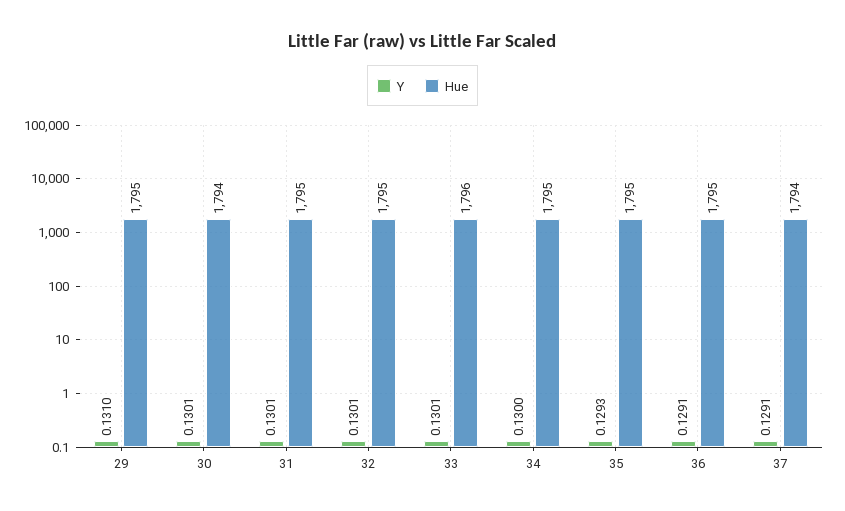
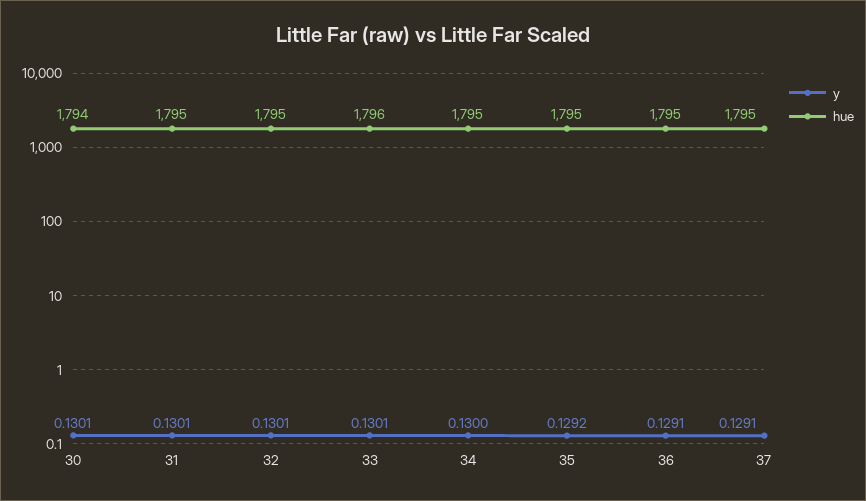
  {
    "Y": {
-     "29": 0.131,
      "30": 0.1301,
      "31": 0.1301,
      "32": 0.1301,
      "33": 0.1301,
      "34": 0.13,
-     "35": 0.1293,
+     "35": 0.1292,
      "36": 0.1291,
      "37": 0.1291
    },
    "Hue": {
-     "29": 1795,
      "30": 1794,
      "31": 1795,
      "32": 1795,
      "33": 1796,
      "34": 1795,
      "35": 1795,
      "36": 1795,
-     "37": 1794
+     "37": 1795
    }
  }

